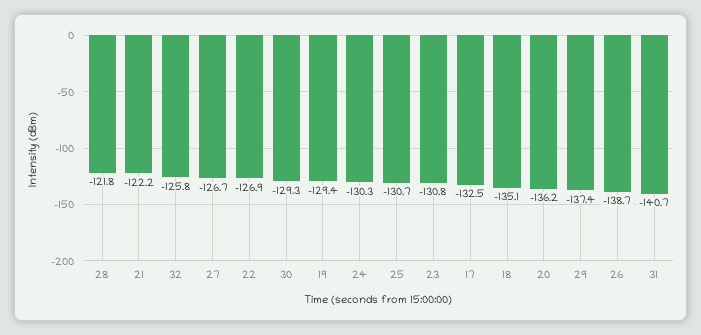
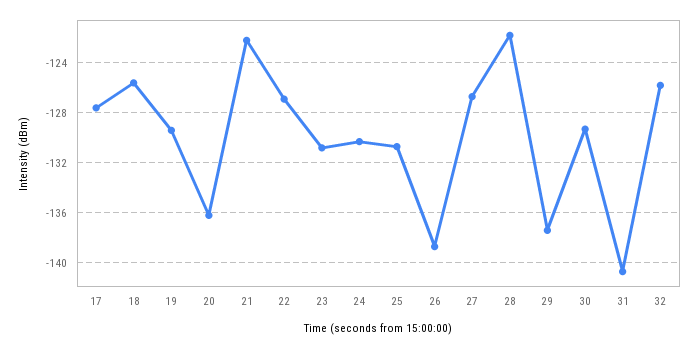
  {
    "28": -121.8,
    "21": -122.2,
    "32": -125.8,
    "27": -126.7,
    "22": -126.9,
    "30": -129.3,
    "19": -129.4,
    "24": -130.3,
    "25": -130.7,
    "23": -130.8,
-   "17": -132.5,
+   "17": -127.5,
-   "18": -135.1,
+   "18": -125.5,
    "20": -136.2,
    "29": -137.4,
    "26": -138.7,
    "31": -140.7
  }

